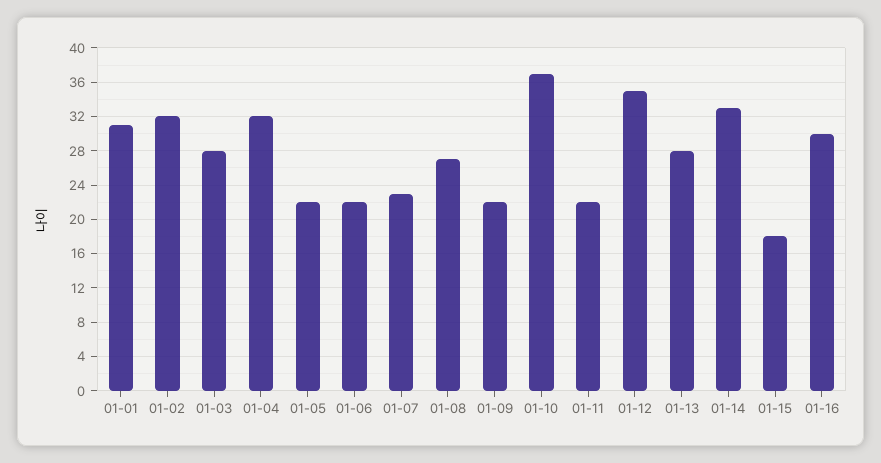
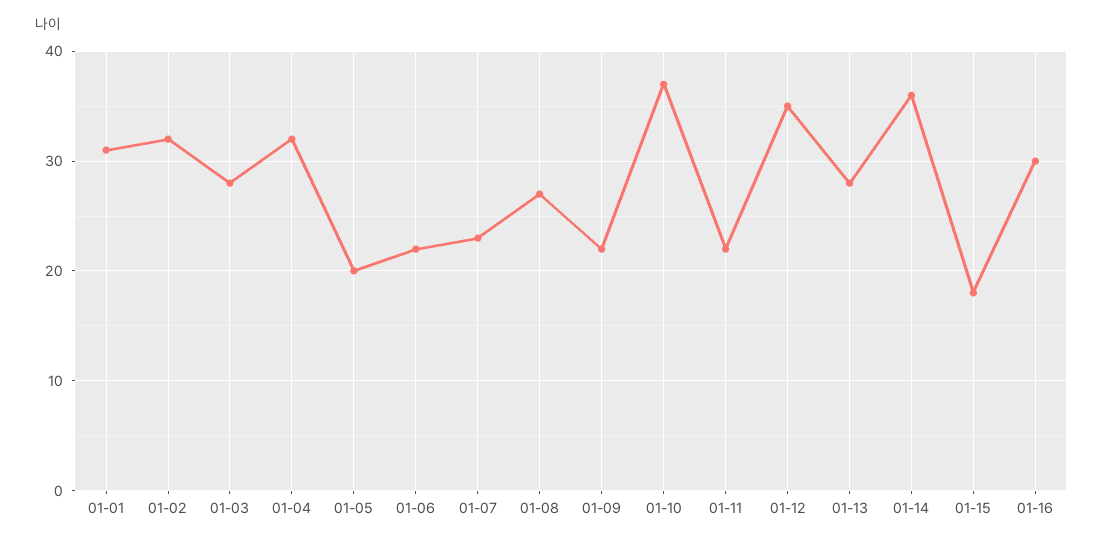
  {
    "01-01": 31,
    "01-02": 32,
    "01-03": 28,
    "01-04": 32,
-   "01-05": 22,
+   "01-05": 20,
    "01-06": 22,
    "01-07": 23,
    "01-08": 27,
    "01-09": 22,
    "01-10": 37,
    "01-11": 22,
    "01-12": 35,
    "01-13": 28,
-   "01-14": 33,
+   "01-14": 36,
    "01-15": 18,
    "01-16": 30
  }

